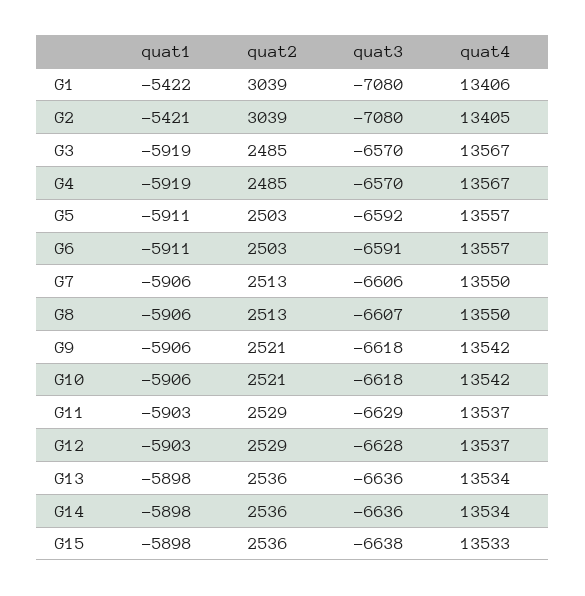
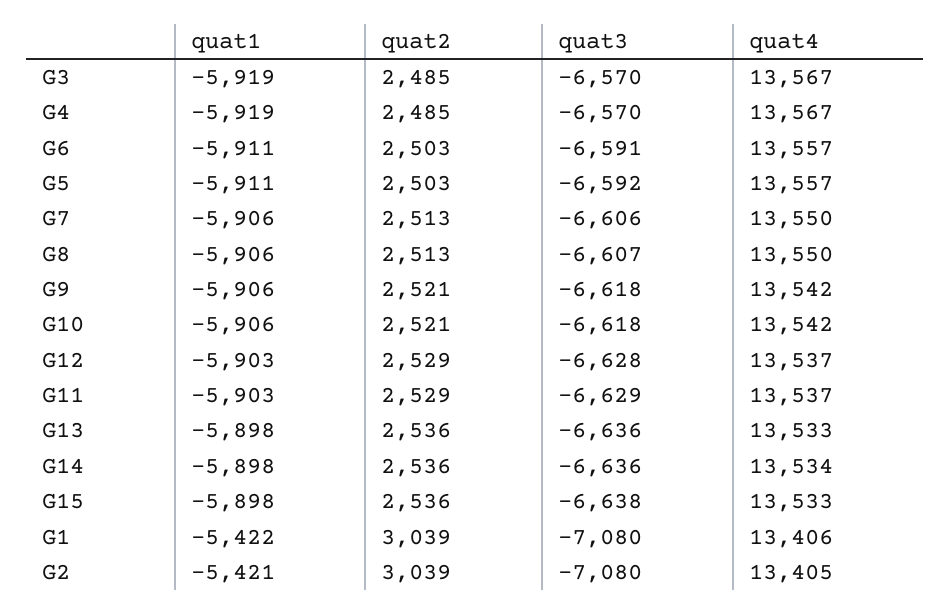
  {
    "quat1": {
      "G1": -5422,
      "G2": -5421,
      "G3": -5919,
      "G4": -5919,
      "G5": -5911,
      "G6": -5911,
      "G7": -5906,
      "G8": -5906,
      "G9": -5906,
      "G10": -5906,
      "G11": -5903,
      "G12": -5903,
      "G13": -5898,
      "G14": -5898,
      "G15": -5898
    },
    "quat2": {
      "G1": 3039,
      "G2": 3039,
      "G3": 2485,
      "G4": 2485,
      "G5": 2503,
      "G6": 2503,
      "G7": 2513,
      "G8": 2513,
      "G9": 2521,
      "G10": 2521,
      "G11": 2529,
      "G12": 2529,
      "G13": 2536,
      "G14": 2536,
      "G15": 2536
    },
    "quat3": {
      "G1": -7080,
      "G2": -7080,
      "G3": -6570,
      "G4": -6570,
      "G5": -6592,
      "G6": -6591,
      "G7": -6606,
      "G8": -6607,
      "G9": -6618,
      "G10": -6618,
      "G11": -6629,
      "G12": -6628,
      "G13": -6636,
      "G14": -6636,
      "G15": -6638
    },
    "quat4": {
      "G1": 13406,
      "G2": 13405,
      "G3": 13567,
      "G4": 13567,
      "G5": 13557,
      "G6": 13557,
      "G7": 13550,
      "G8": 13550,
      "G9": 13542,
      "G10": 13542,
      "G11": 13537,
      "G12": 13537,
-     "G13": 13534,
+     "G13": 13533,
      "G14": 13534,
      "G15": 13533
    }
  }

